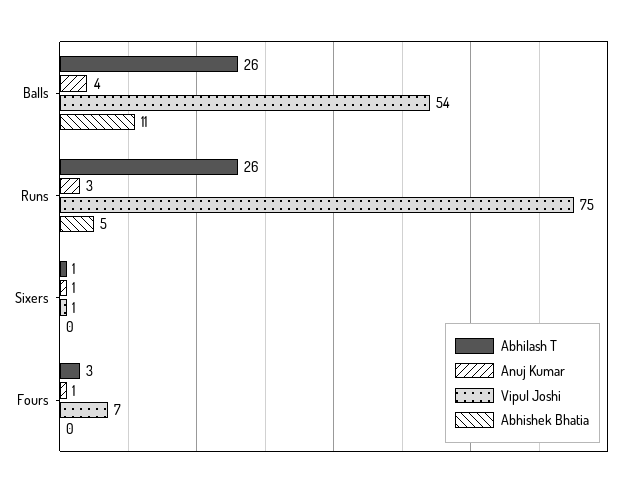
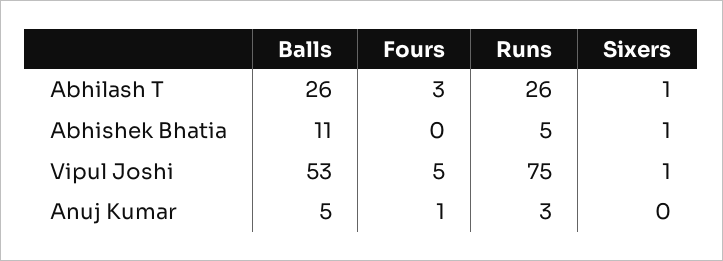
  {
    "Abhilash T": {
      "Balls": 26,
      "Runs": 26,
      "Sixers": 1,
      "Fours": 3
    },
    "Anuj Kumar": {
-     "Balls": 4,
+     "Balls": 5,
      "Runs": 3,
-     "Sixers": 1,
+     "Sixers": 0,
      "Fours": 1
    },
    "Vipul Joshi": {
-     "Balls": 54,
+     "Balls": 53,
      "Runs": 75,
      "Sixers": 1,
-     "Fours": 7
+     "Fours": 5
    },
    "Abhishek Bhatia": {
      "Balls": 11,
      "Runs": 5,
-     "Sixers": 0,
+     "Sixers": 1,
      "Fours": 0
    }
  }

